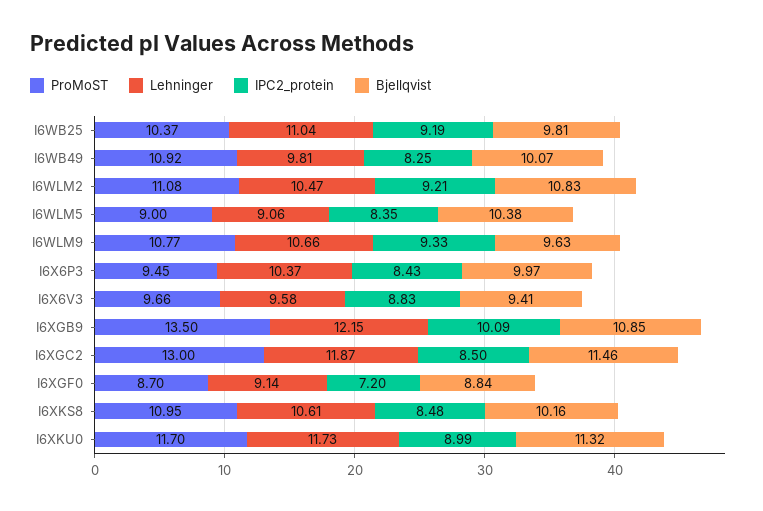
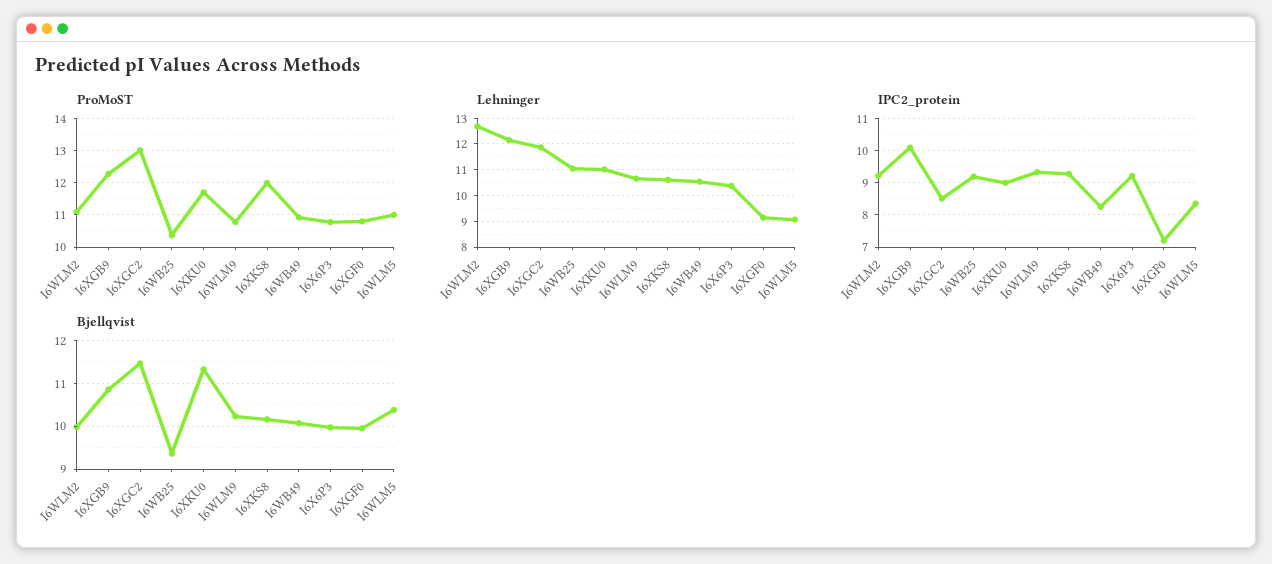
  {
    "ProMoST": {
      "I6WB25": 10.37,
      "I6WB49": 10.92,
      "I6WLM2": 11.08,
-     "I6WLM5": 9,
+     "I6WLM5": 11,
      "I6WLM9": 10.77,
-     "I6X6P3": 9.45,
+     "I6X6P3": 10.8,
-     "I6X6V3": 9.66,
-     "I6XGB9": 13.5,
+     "I6XGB9": 12.2,
      "I6XGC2": 13,
-     "I6XGF0": 8.7,
+     "I6XGF0": 10.8,
-     "I6XKS8": 10.95,
+     "I6XKS8": 12,
      "I6XKU0": 11.7
    },
    "Lehninger": {
      "I6WB25": 11.04,
-     "I6WB49": 9.81,
+     "I6WB49": 10.5,
-     "I6WLM2": 10.47,
+     "I6WLM2": 12.75,
      "I6WLM5": 9.06,
      "I6WLM9": 10.66,
      "I6X6P3": 10.37,
-     "I6X6V3": 9.58,
      "I6XGB9": 12.15,
      "I6XGC2": 11.87,
      "I6XGF0": 9.14,
      "I6XKS8": 10.61,
-     "I6XKU0": 11.73
+     "I6XKU0": 11
    },
    "IPC2_protein": {
      "I6WB25": 9.19,
      "I6WB49": 8.25,
      "I6WLM2": 9.21,
      "I6WLM5": 8.35,
      "I6WLM9": 9.33,
-     "I6X6P3": 8.43,
+     "I6X6P3": 9.2,
-     "I6X6V3": 8.83,
      "I6XGB9": 10.09,
      "I6XGC2": 8.5,
      "I6XGF0": 7.2,
-     "I6XKS8": 8.48,
+     "I6XKS8": 9.2,
      "I6XKU0": 8.99
    },
    "Bjellqvist": {
-     "I6WB25": 9.81,
+     "I6WB25": 9.4,
      "I6WB49": 10.07,
-     "I6WLM2": 10.83,
+     "I6WLM2": 10,
      "I6WLM5": 10.38,
-     "I6WLM9": 9.63,
+     "I6WLM9": 10.2,
      "I6X6P3": 9.97,
-     "I6X6V3": 9.41,
      "I6XGB9": 10.85,
      "I6XGC2": 11.46,
-     "I6XGF0": 8.84,
+     "I6XGF0": 10,
      "I6XKS8": 10.16,
      "I6XKU0": 11.32
    }
  }

